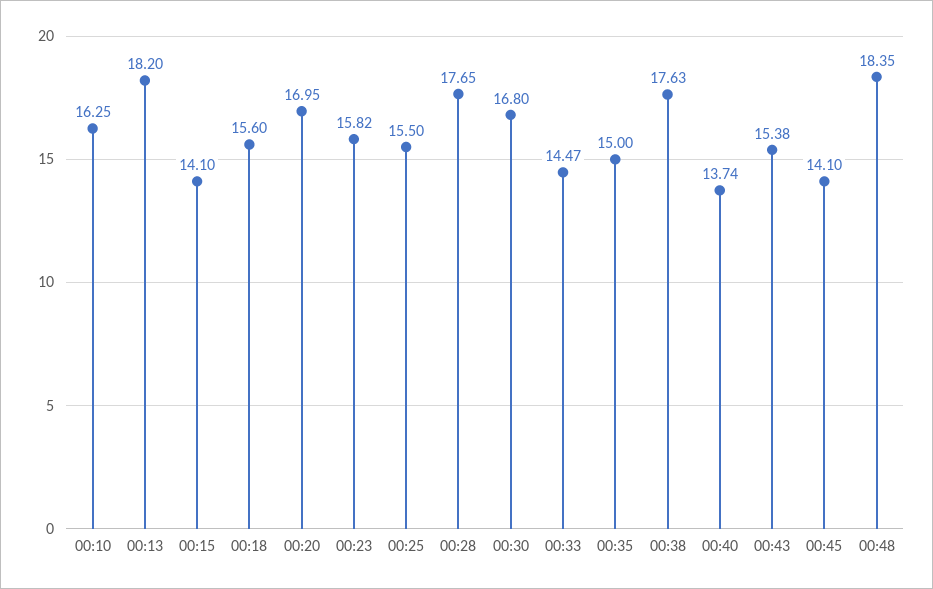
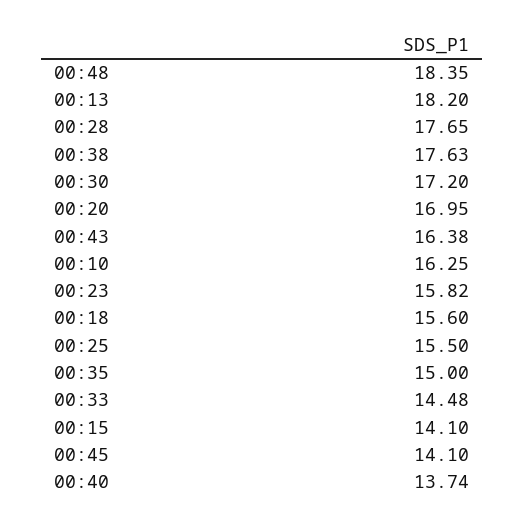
  {
    "00:10": 16.25,
    "00:13": 18.2,
    "00:15": 14.1,
    "00:18": 15.6,
    "00:20": 16.95,
    "00:23": 15.82,
    "00:25": 15.5,
    "00:28": 17.65,
-   "00:30": 16.8,
+   "00:30": 17.2,
-   "00:33": 14.47,
+   "00:33": 14.48,
    "00:35": 15,
    "00:38": 17.63,
    "00:40": 13.74,
-   "00:43": 15.38,
+   "00:43": 16.38,
    "00:45": 14.1,
    "00:48": 18.35
  }

